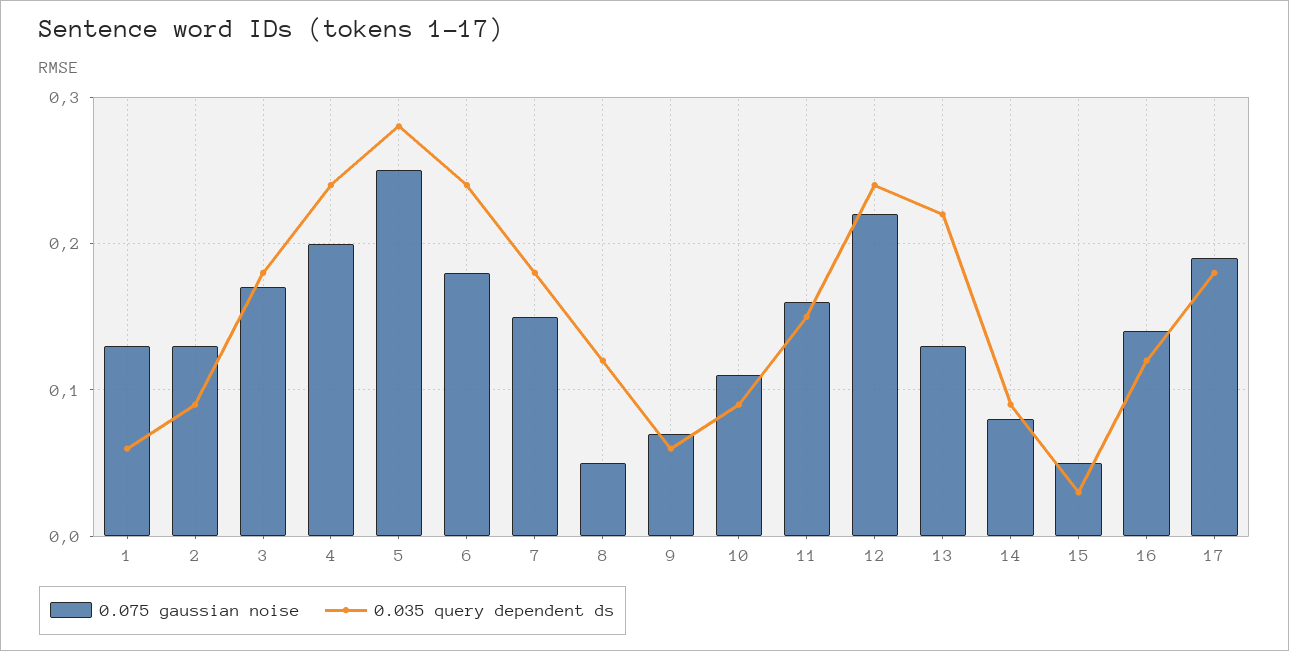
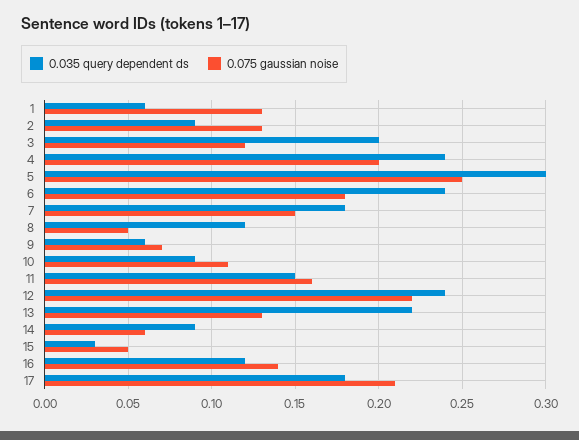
  {
    "0.075 gaussian noise": {
      "1": 0.13,
      "2": 0.13,
-     "3": 0.17,
+     "3": 0.12,
      "4": 0.2,
      "5": 0.25,
      "6": 0.18,
      "7": 0.15,
      "8": 0.05,
      "9": 0.07,
      "10": 0.11,
      "11": 0.16,
      "12": 0.22,
      "13": 0.13,
-     "14": 0.08,
+     "14": 0.06,
      "15": 0.05,
      "16": 0.14,
-     "17": 0.19
+     "17": 0.21
    },
    "0.035 query dependent ds": {
      "1": 0.06,
      "2": 0.09,
-     "3": 0.18,
+     "3": 0.2,
      "4": 0.24,
-     "5": 0.28,
+     "5": 0.3,
      "6": 0.24,
      "7": 0.18,
      "8": 0.12,
      "9": 0.06,
      "10": 0.09,
      "11": 0.15,
      "12": 0.24,
      "13": 0.22,
      "14": 0.09,
      "15": 0.03,
      "16": 0.12,
      "17": 0.18
    }
  }

